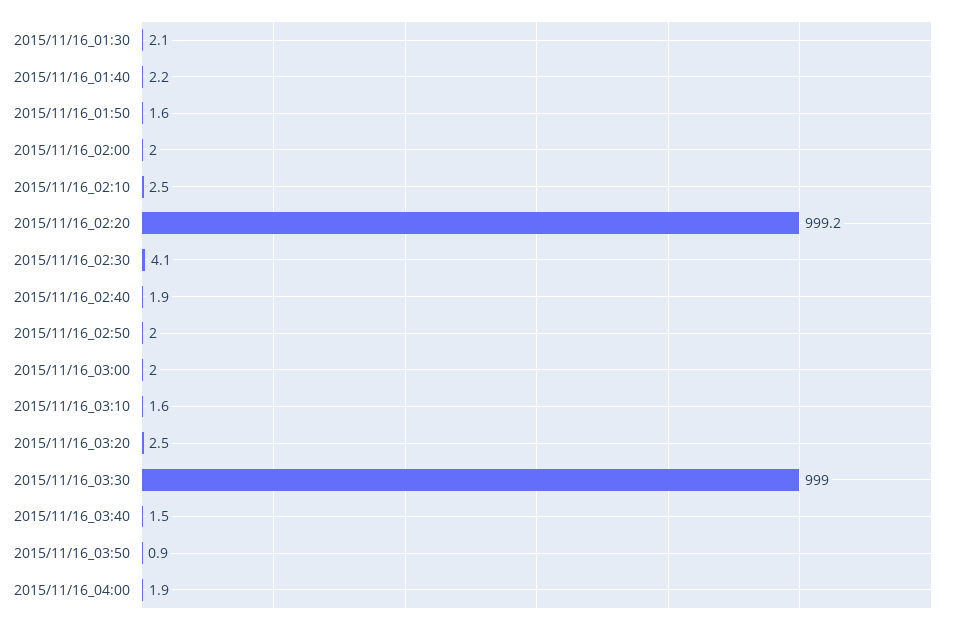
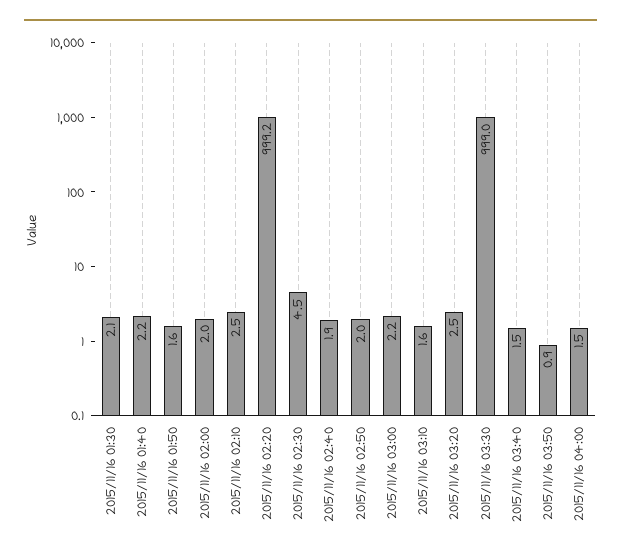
  {
    "2015/11/16_01:30": 2.1,
    "2015/11/16_01:40": 2.2,
    "2015/11/16_01:50": 1.6,
    "2015/11/16_02:00": 2,
    "2015/11/16_02:10": 2.5,
    "2015/11/16_02:20": 999.2,
-   "2015/11/16_02:30": 4.1,
+   "2015/11/16_02:30": 4.5,
    "2015/11/16_02:40": 1.9,
    "2015/11/16_02:50": 2,
-   "2015/11/16_03:00": 2,
+   "2015/11/16_03:00": 2.2,
    "2015/11/16_03:10": 1.6,
    "2015/11/16_03:20": 2.5,
    "2015/11/16_03:30": 999,
    "2015/11/16_03:40": 1.5,
    "2015/11/16_03:50": 0.9,
-   "2015/11/16_04:00": 1.9
+   "2015/11/16_04:00": 1.5
  }

